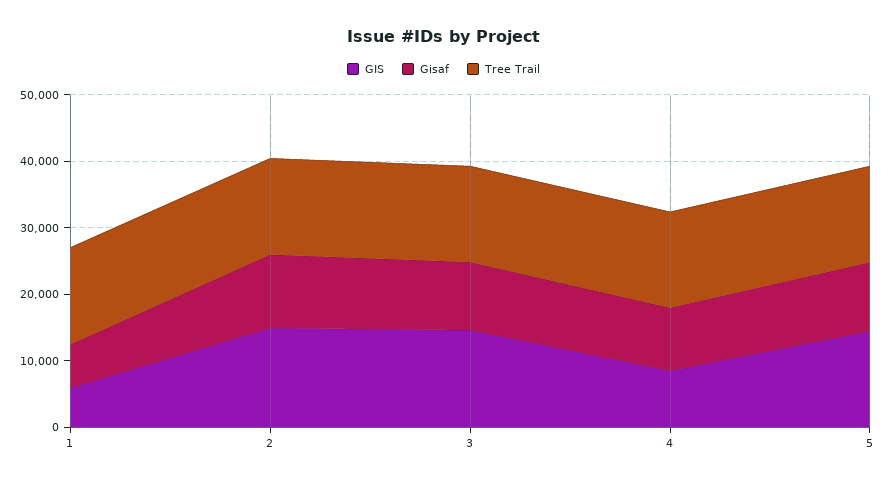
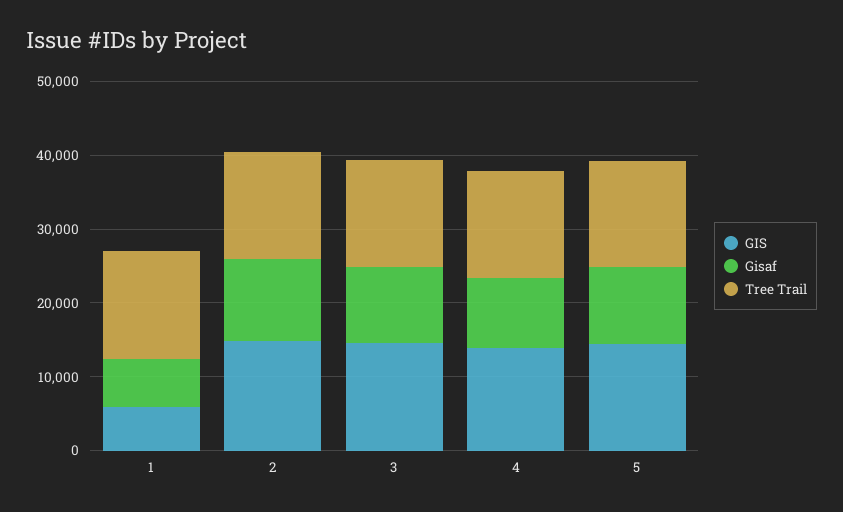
  {
    "GIS": {
      "1": 6000,
      "2": 14000,
      "3": 14000,
-     "4": 8000,
+     "4": 14000,
      "5": 14000
    },
    "Gisaf": {
      "1": 6000,
      "2": 12000,
      "3": 10000,
      "4": 10000,
      "5": 10000
    },
    "Tree Trail": {
      "1": 14000,
      "2": 14000,
      "3": 14000,
      "4": 14000,
      "5": 14000
    }
  }

